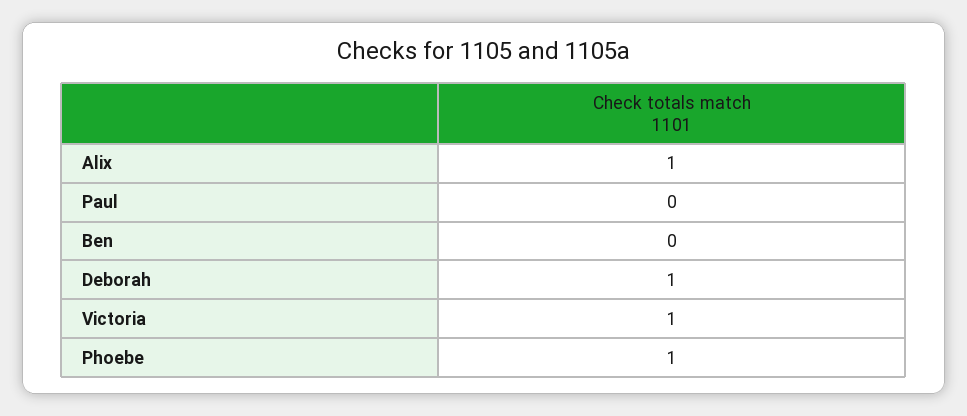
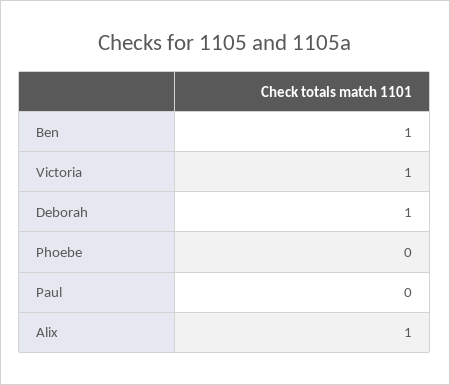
  {
    "Alix": 1,
    "Paul": 0,
-   "Ben": 0,
+   "Ben": 1,
    "Deborah": 1,
    "Victoria": 1,
-   "Phoebe": 1
+   "Phoebe": 0
  }

